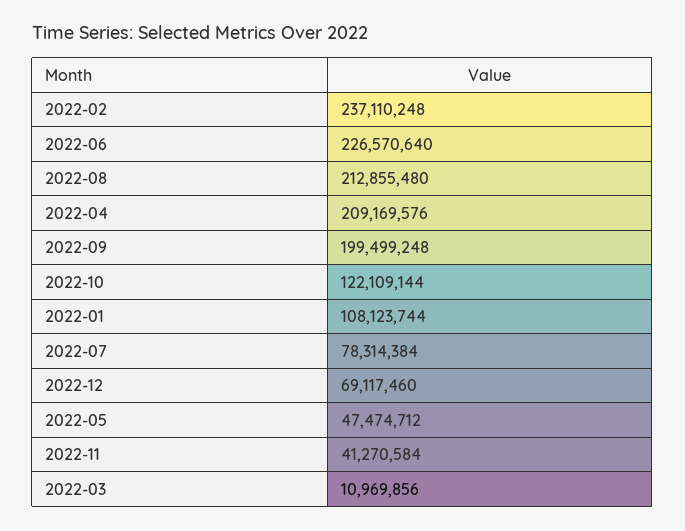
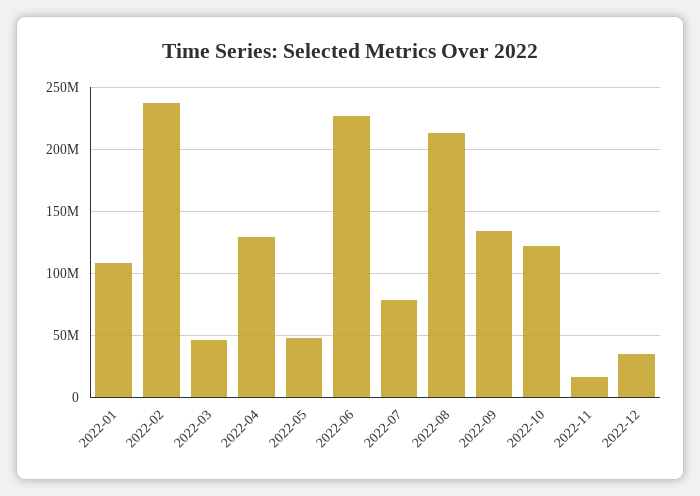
  {
    "2022-02": 237110248,
    "2022-06": 226570640,
    "2022-08": 212855480,
-   "2022-04": 209169576,
+   "2022-04": 130000000,
-   "2022-09": 199499248,
+   "2022-09": 135000000,
    "2022-10": 122109144,
    "2022-01": 108123744,
    "2022-07": 78314384,
-   "2022-12": 69117460,
+   "2022-12": 35000000,
    "2022-05": 47474712,
-   "2022-11": 41270584,
+   "2022-11": 15000000,
-   "2022-03": 10969856
+   "2022-03": 45000000
  }

